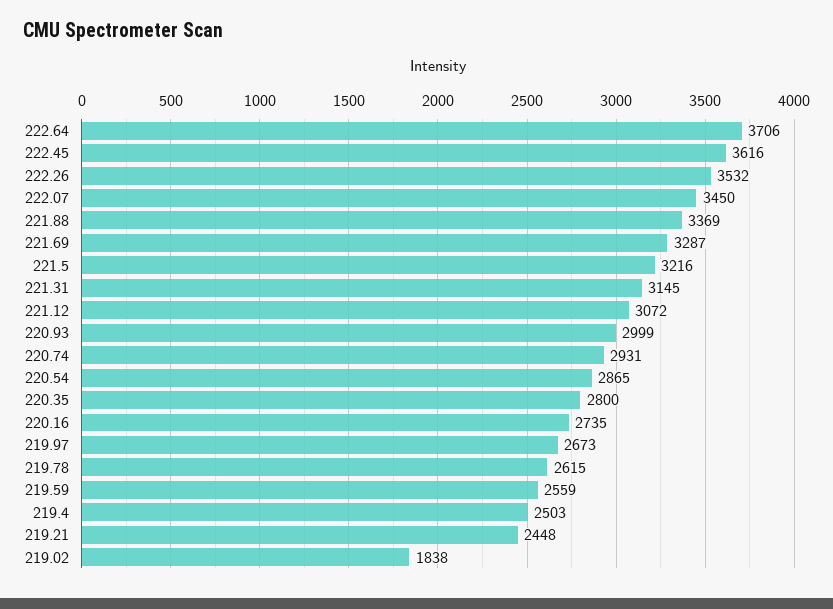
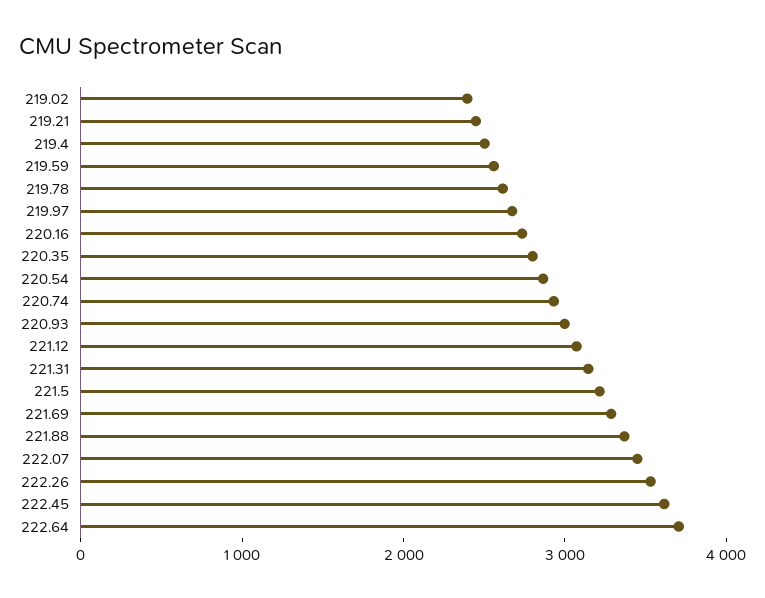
  {
    "222.64": 3706,
    "222.45": 3616,
    "222.26": 3532,
    "222.07": 3450,
    "221.88": 3369,
    "221.69": 3287,
    "221.5": 3216,
    "221.31": 3145,
    "221.12": 3072,
    "220.93": 2999,
    "220.74": 2931,
    "220.54": 2865,
    "220.35": 2800,
    "220.16": 2735,
    "219.97": 2673,
    "219.78": 2615,
    "219.59": 2559,
    "219.4": 2503,
    "219.21": 2448,
-   "219.02": 1838
+   "219.02": 2400
  }

